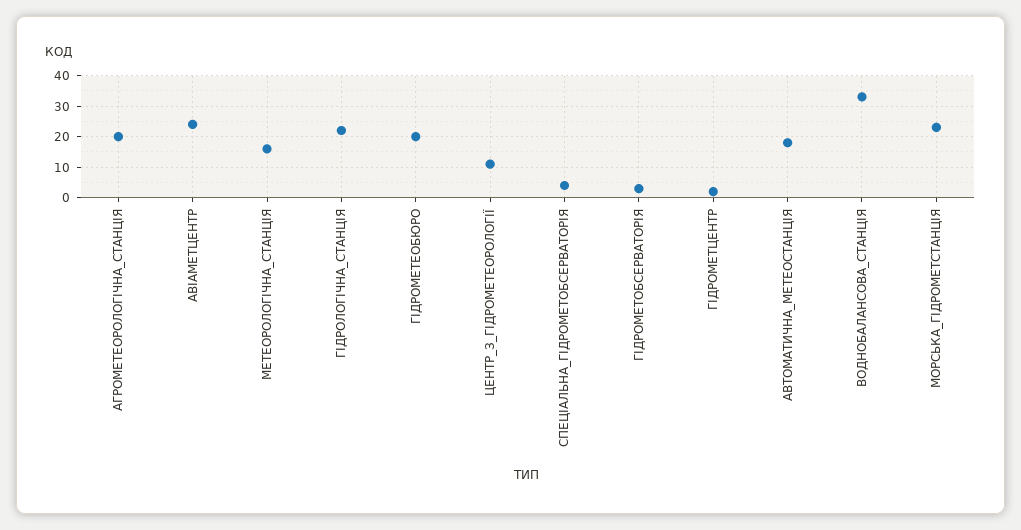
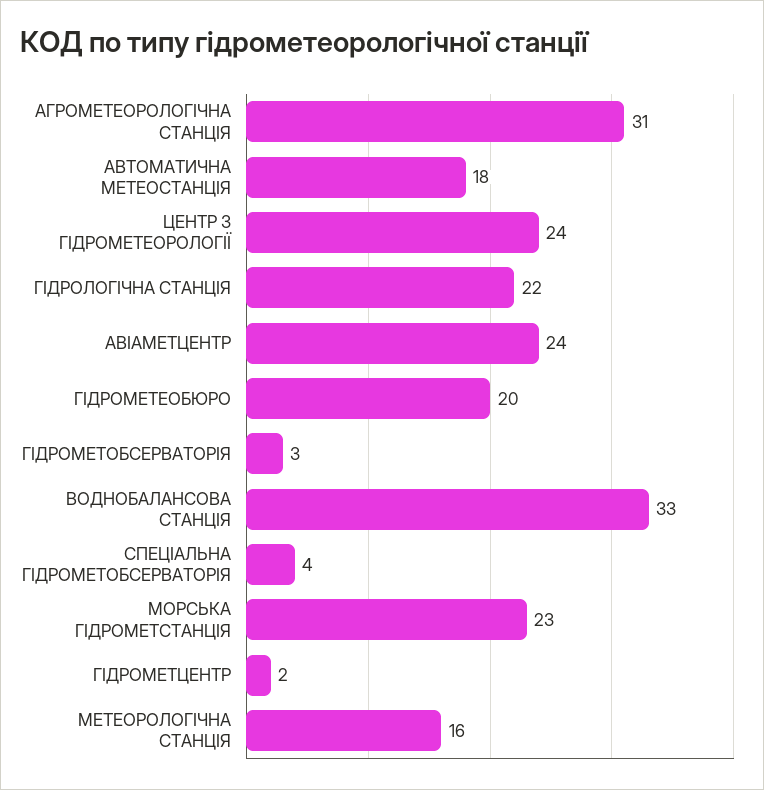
  {
-   "АГРОМЕТЕОРОЛОГІЧНА_СТАНЦІЯ": 20,
+   "АГРОМЕТЕОРОЛОГІЧНА_СТАНЦІЯ": 31,
    "АВІАМЕТЦЕНТР": 24,
    "МЕТЕОРОЛОГІЧНА_СТАНЦІЯ": 16,
    "ГІДРОЛОГІЧНА_СТАНЦІЯ": 22,
    "ГІДРОМЕТЕОБЮРО": 20,
-   "ЦЕНТР_З_ГІДРОМЕТЕОРОЛОГІЇ": 10,
+   "ЦЕНТР_З_ГІДРОМЕТЕОРОЛОГІЇ": 24,
    "СПЕЦІАЛЬНА_ГІДРОМЕТОБСЕРВАТОРІЯ": 4,
    "ГІДРОМЕТОБСЕРВАТОРІЯ": 3,
    "ГІДРОМЕТЦЕНТР": 2,
    "АВТОМАТИЧНА_МЕТЕОСТАНЦІЯ": 18,
    "ВОДНОБАЛАНСОВА_СТАНЦІЯ": 33,
    "МОРСЬКА_ГІДРОМЕТСТАНЦІЯ": 23
  }

